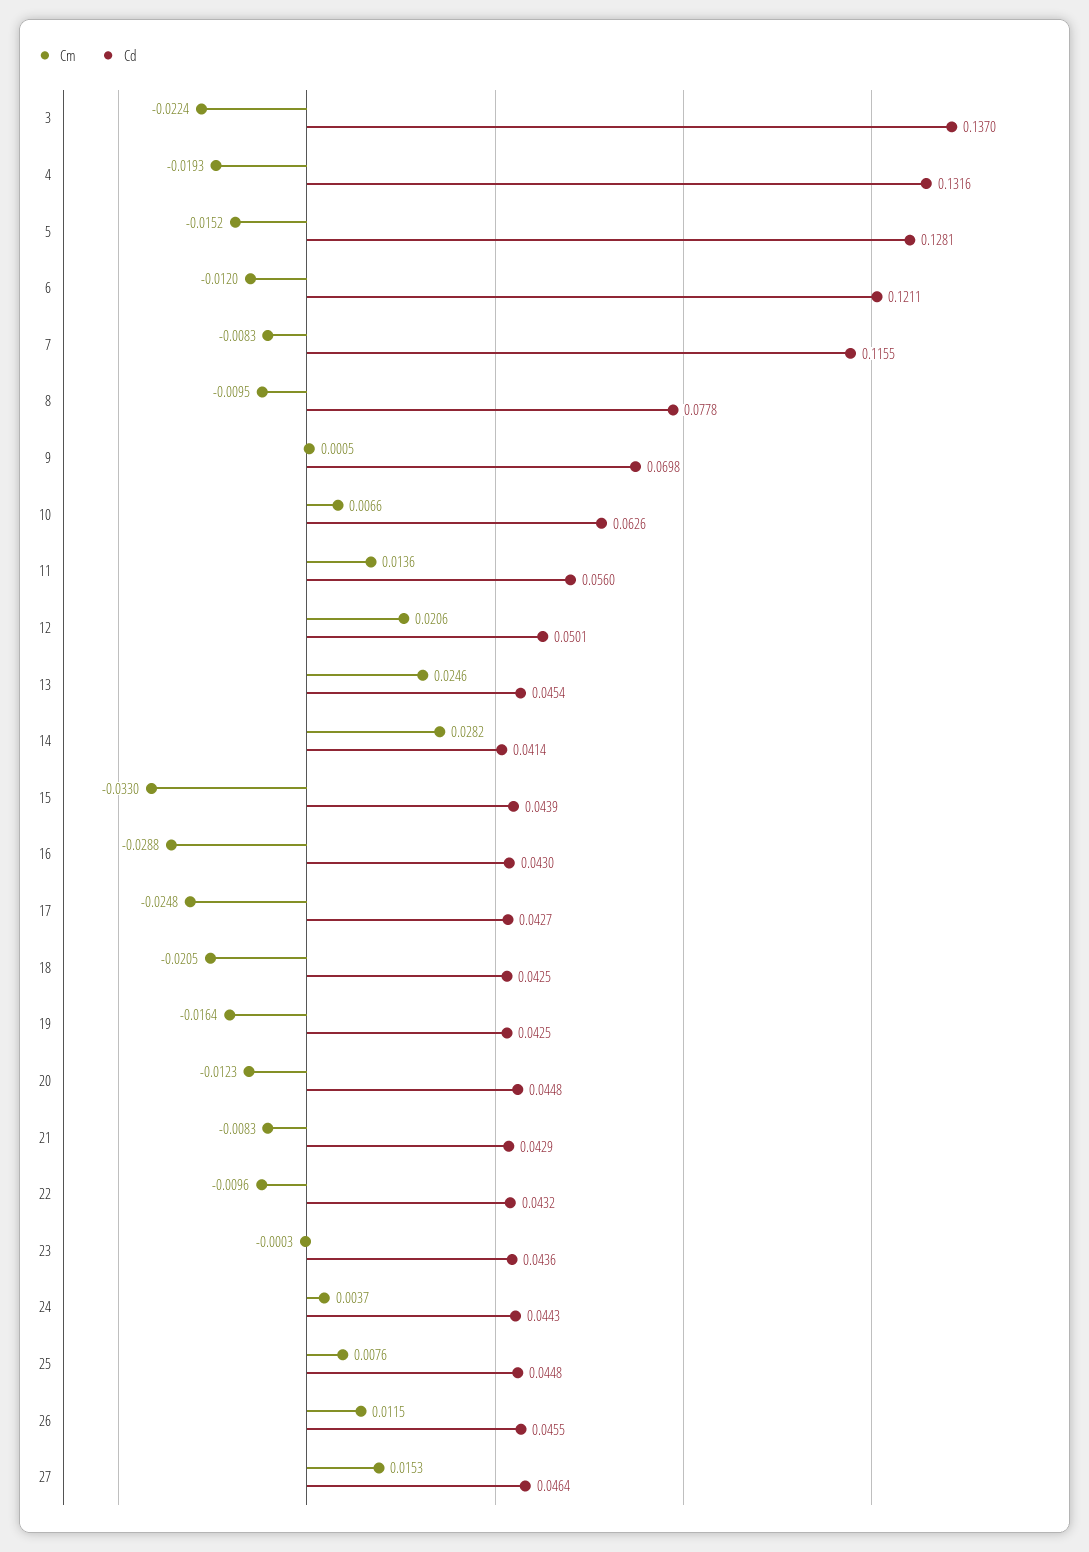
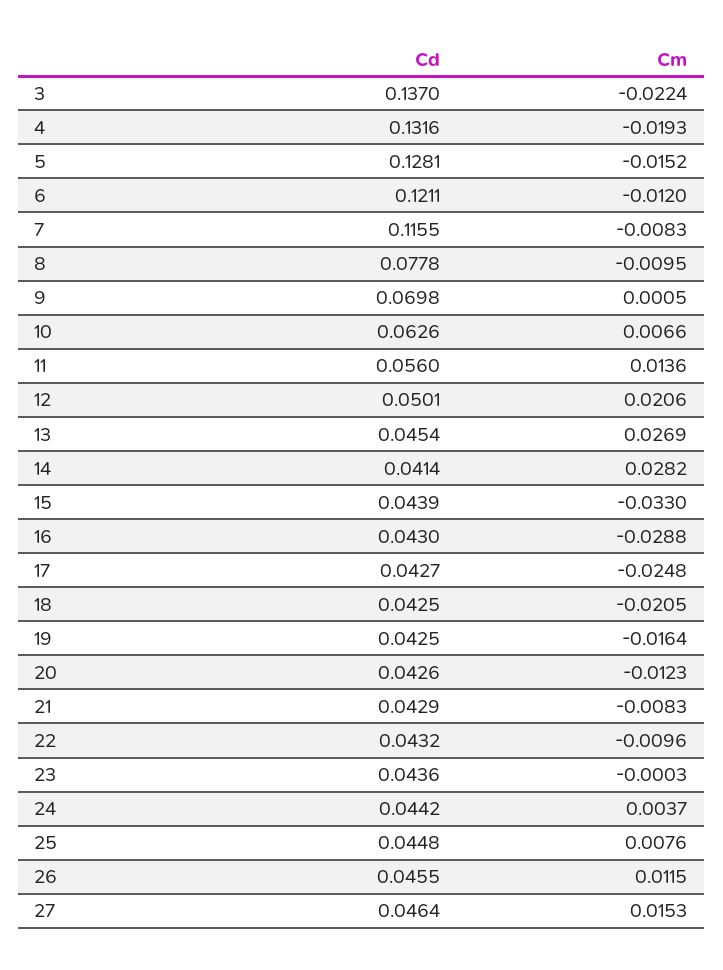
  {
    "Cm": {
      "3": -0.0224,
      "4": -0.0193,
      "5": -0.0152,
      "6": -0.012,
      "7": -0.0083,
      "8": -0.0095,
      "9": 0.0005,
      "10": 0.0066,
      "11": 0.0136,
      "12": 0.0206,
-     "13": 0.0246,
+     "13": 0.0269,
      "14": 0.0282,
      "15": -0.033,
      "16": -0.0288,
      "17": -0.0248,
      "18": -0.0205,
      "19": -0.0164,
      "20": -0.0123,
      "21": -0.0083,
      "22": -0.0096,
      "23": -0.0003,
      "24": 0.0037,
      "25": 0.0076,
      "26": 0.0115,
      "27": 0.0153
    },
    "Cd": {
      "3": 0.137,
      "4": 0.1316,
      "5": 0.1281,
      "6": 0.1211,
      "7": 0.1155,
      "8": 0.0778,
      "9": 0.0698,
      "10": 0.0626,
      "11": 0.056,
      "12": 0.0501,
      "13": 0.0454,
      "14": 0.0414,
      "15": 0.0439,
      "16": 0.043,
      "17": 0.0427,
      "18": 0.0425,
      "19": 0.0425,
-     "20": 0.0448,
+     "20": 0.0426,
      "21": 0.0429,
      "22": 0.0432,
      "23": 0.0436,
-     "24": 0.0443,
+     "24": 0.0442,
      "25": 0.0448,
      "26": 0.0455,
      "27": 0.0464
    }
  }

